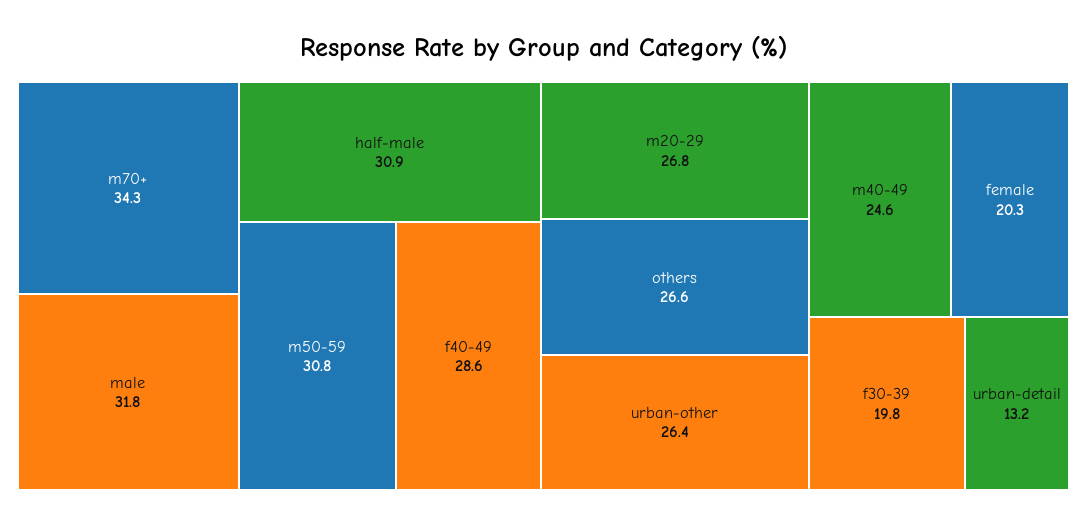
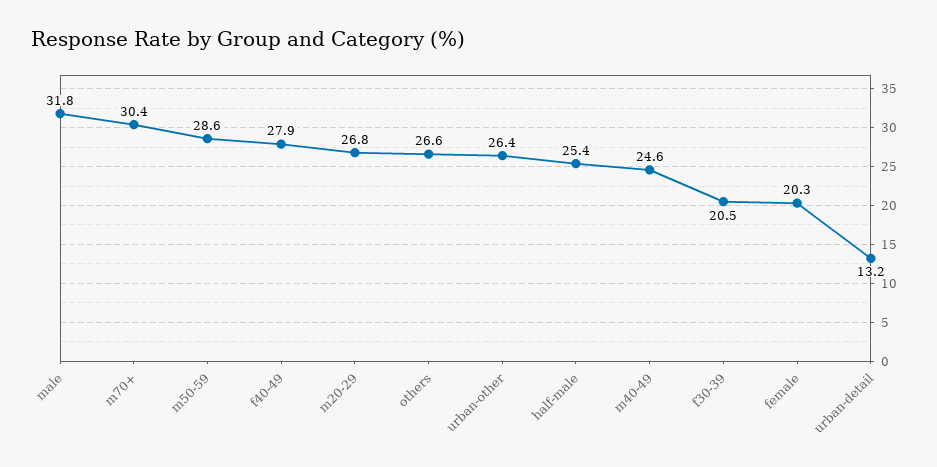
  {
-   "m70+": 34.3,
+   "m70+": 30.4,
    "male": 31.8,
-   "half-male": 30.9,
+   "half-male": 25.4,
-   "m50-59": 30.8,
+   "m50-59": 28.6,
-   "f40-49": 28.6,
+   "f40-49": 27.9,
    "m20-29": 26.8,
    "others": 26.6,
    "urban-other": 26.4,
    "m40-49": 24.6,
    "female": 20.3,
-   "f30-39": 19.8,
+   "f30-39": 20.5,
    "urban-detail": 13.2
  }

